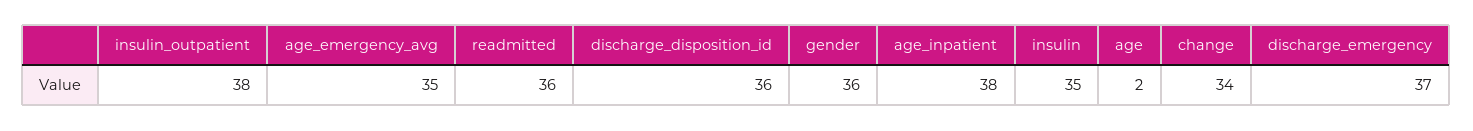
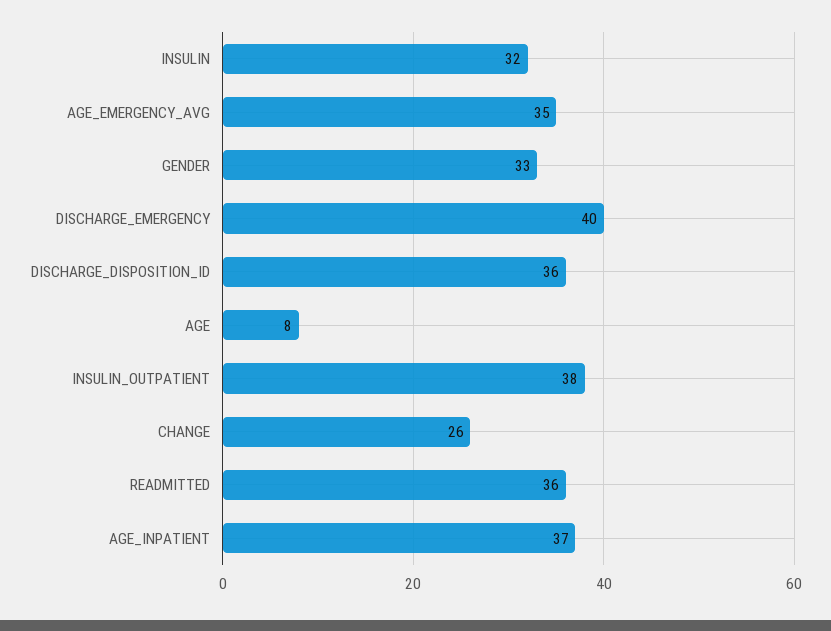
  {
    "insulin_outpatient": 38,
    "age_emergency_avg": 35,
    "readmitted": 36,
    "discharge_disposition_id": 36,
-   "gender": 36,
+   "gender": 33,
-   "age_inpatient": 38,
+   "age_inpatient": 37,
-   "insulin": 35,
+   "insulin": 32,
-   "age": 2,
+   "age": 8,
-   "change": 34,
+   "change": 26,
-   "discharge_emergency": 37
+   "discharge_emergency": 40
  }

